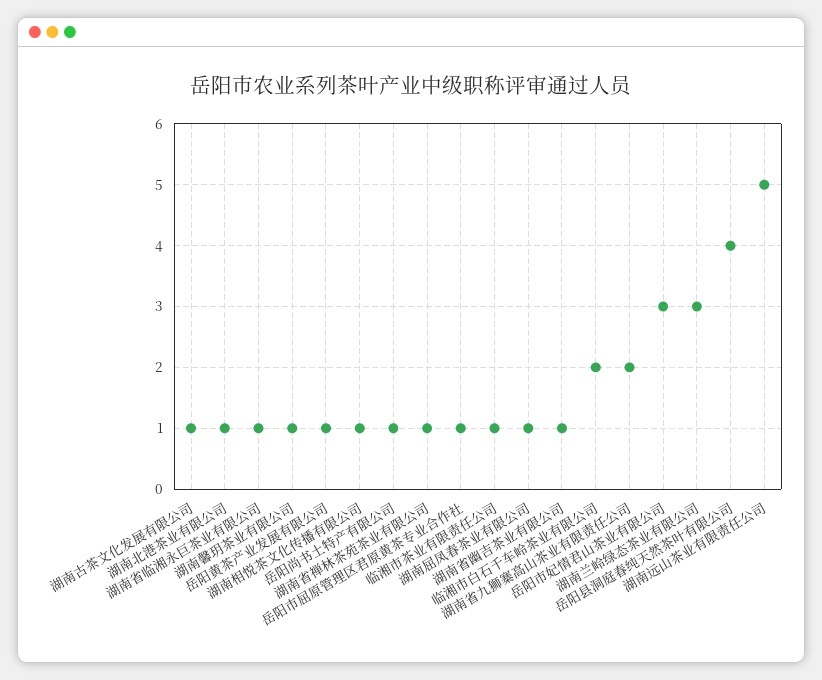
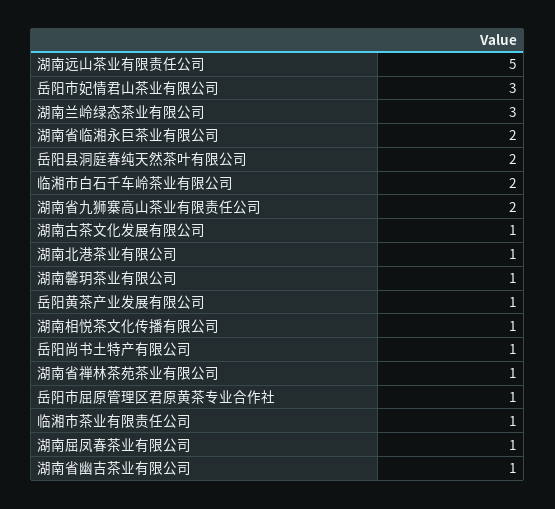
  {
    "湖南古茶文化发展有限公司": 1,
    "湖南北港茶业有限公司": 1,
-   "湖南省临湘永巨茶业有限公司": 1,
+   "湖南省临湘永巨茶业有限公司": 2,
    "湖南馨玥茶业有限公司": 1,
    "岳阳黄茶产业发展有限公司": 1,
    "湖南相悦茶文化传播有限公司": 1,
    "岳阳尚书土特产有限公司": 1,
    "湖南省禅林茶苑茶业有限公司": 1,
    "岳阳市屈原管理区君原黄茶专业合作社": 1,
    "临湘市茶业有限责任公司": 1,
    "湖南屈凤春茶业有限公司": 1,
    "湖南省幽吉茶业有限公司": 1,
    "临湘市白石千车岭茶业有限公司": 2,
    "湖南省九狮寨高山茶业有限责任公司": 2,
    "岳阳市妃情君山茶业有限公司": 3,
    "湖南兰岭绿态茶业有限公司": 3,
-   "岳阳县洞庭春纯天然茶叶有限公司": 4,
+   "岳阳县洞庭春纯天然茶叶有限公司": 2,
    "湖南远山茶业有限责任公司": 5
  }

